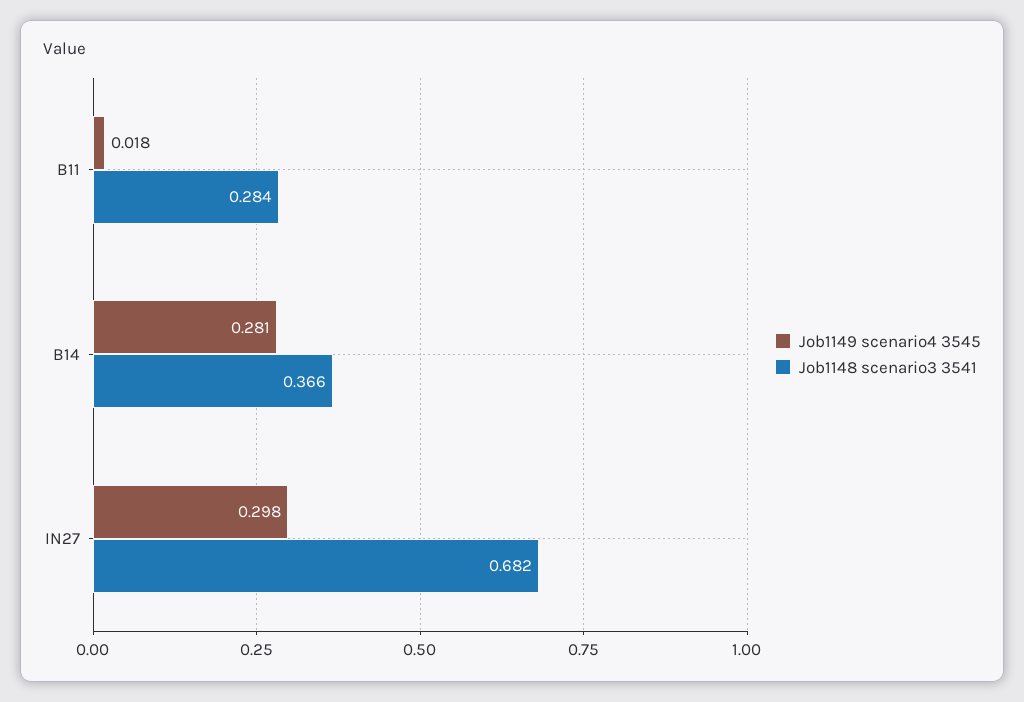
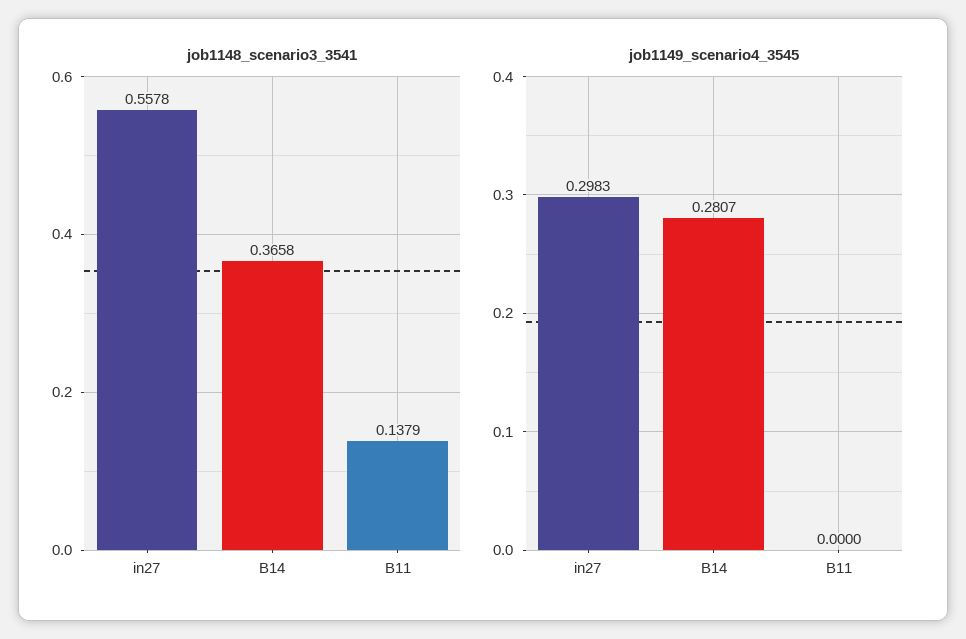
  {
    "Job1149 scenario4 3545": {
-     "B11": 0.018,
+     "B11": 0,
      "B14": 0.2807,
      "IN27": 0.2983
    },
    "Job1148 scenario3 3541": {
-     "B11": 0.284,
+     "B11": 0.1379,
      "B14": 0.3658,
-     "IN27": 0.682
+     "IN27": 0.5578
    }
  }

